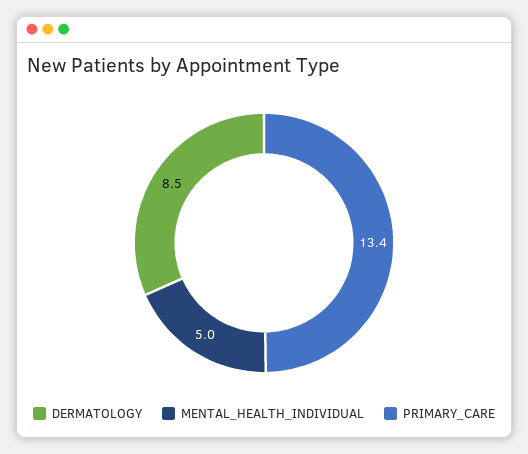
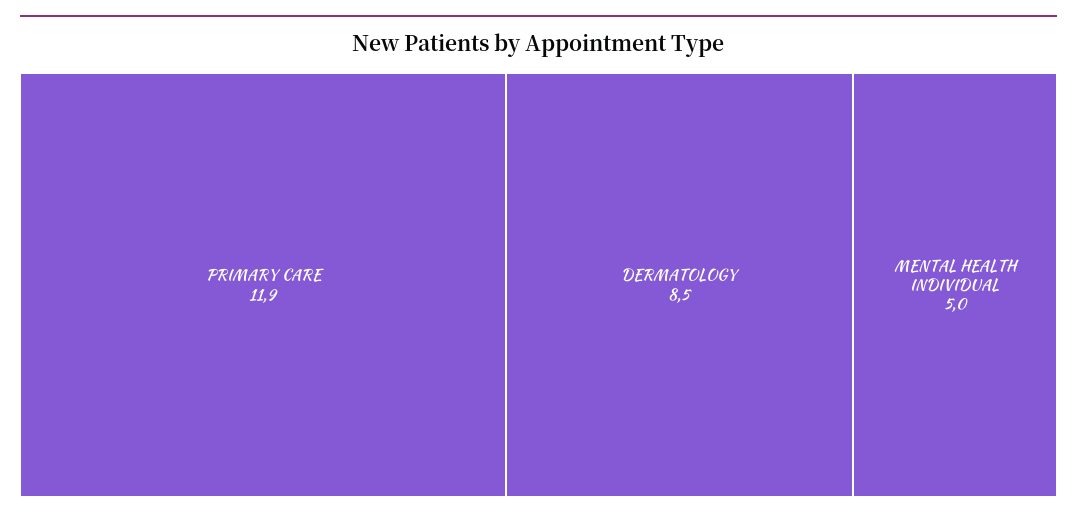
  {
    "DERMATOLOGY": 8.5,
    "MENTAL_HEALTH_INDIVIDUAL": 5,
-   "PRIMARY_CARE": 13.4
+   "PRIMARY_CARE": 11.9
  }

